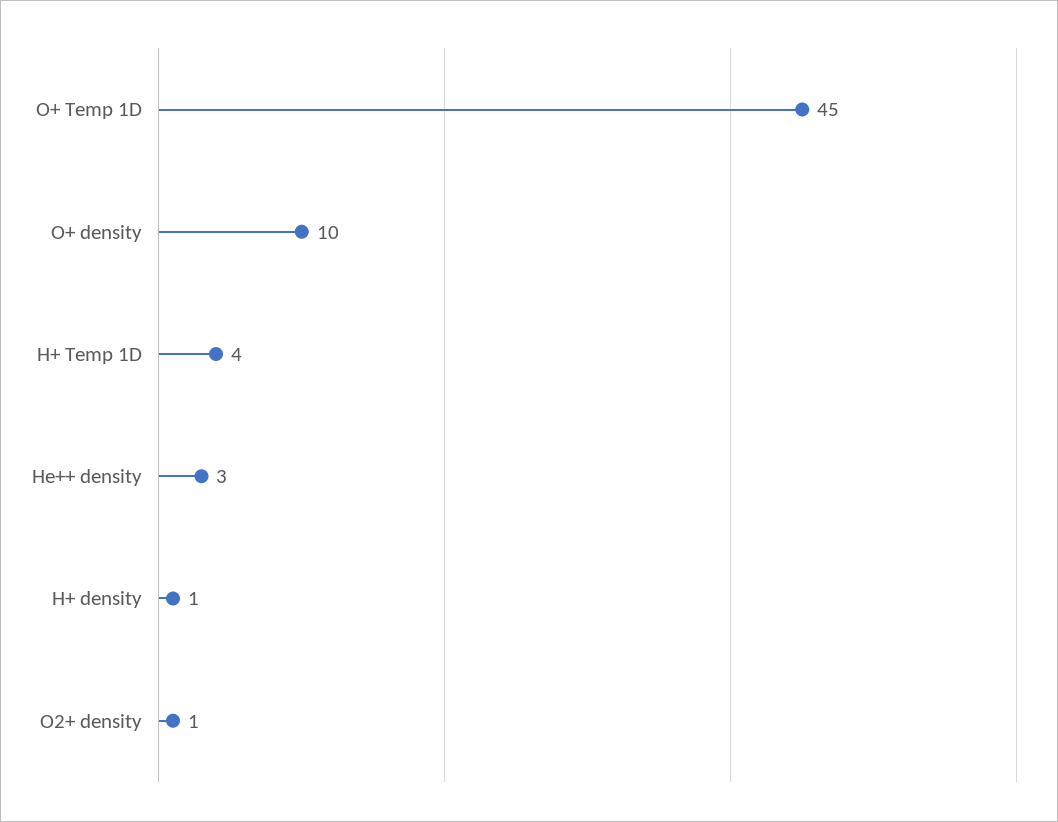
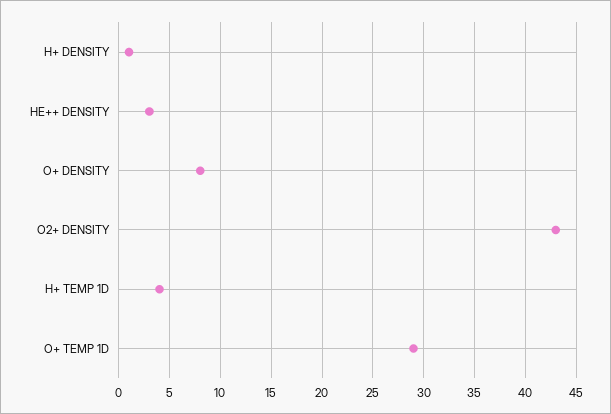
  {
-   "O+ Temp 1D": 45,
+   "O+ Temp 1D": 29,
-   "O+ density": 10,
+   "O+ density": 8,
    "H+ Temp 1D": 4,
    "He++ density": 3,
    "H+ density": 1,
-   "O2+ density": 1
+   "O2+ density": 43
  }

